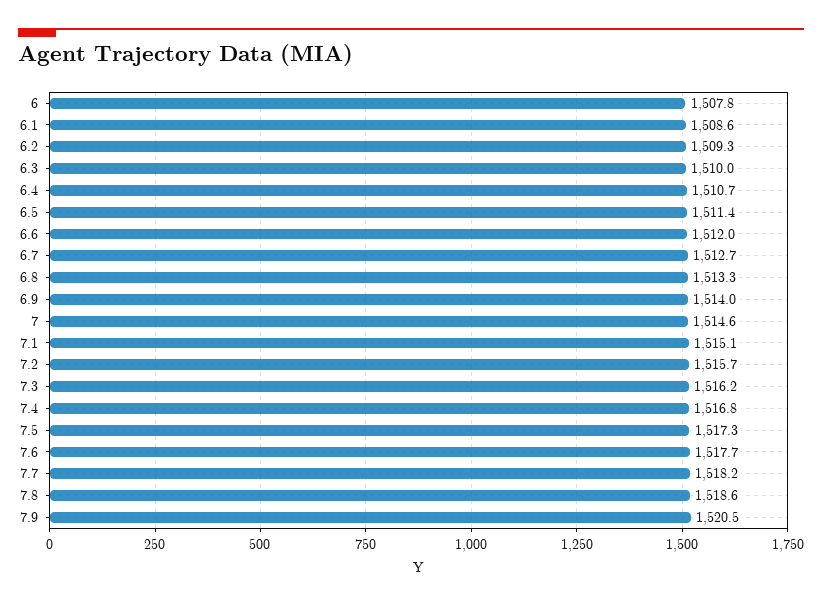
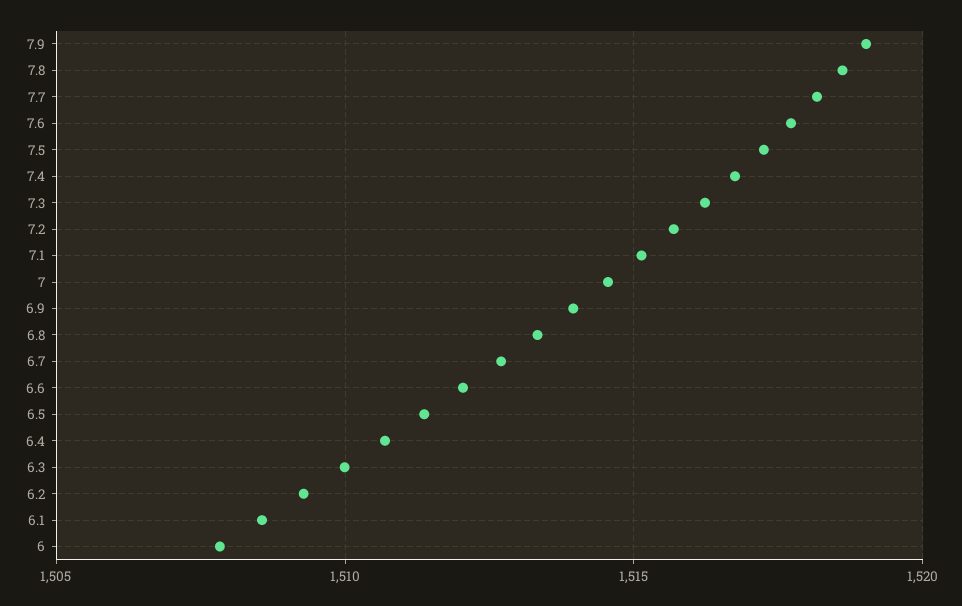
  {
    "6": 1507.8,
    "6.1": 1508.6,
    "6.2": 1509.3,
    "6.3": 1510,
    "6.4": 1510.7,
    "6.5": 1511.4,
    "6.6": 1512,
    "6.7": 1512.7,
    "6.8": 1513.3,
    "6.9": 1514,
    "7": 1514.6,
    "7.1": 1515.1,
    "7.2": 1515.7,
    "7.3": 1516.2,
    "7.4": 1516.8,
    "7.5": 1517.3,
    "7.6": 1517.7,
    "7.7": 1518.2,
    "7.8": 1518.6,
-   "7.9": 1520.5
+   "7.9": 1519
  }

